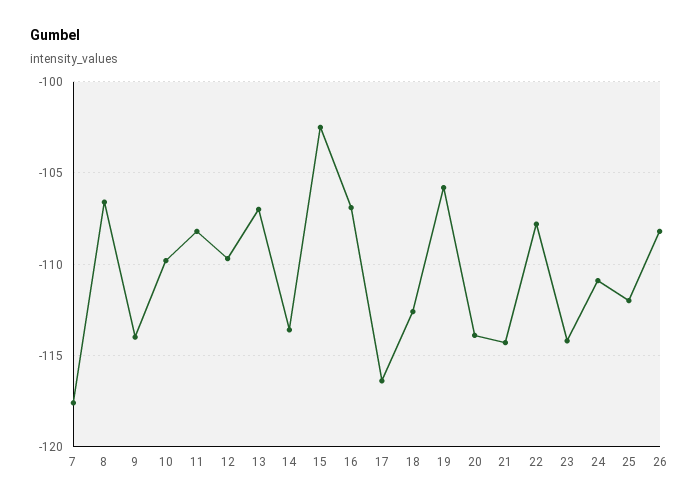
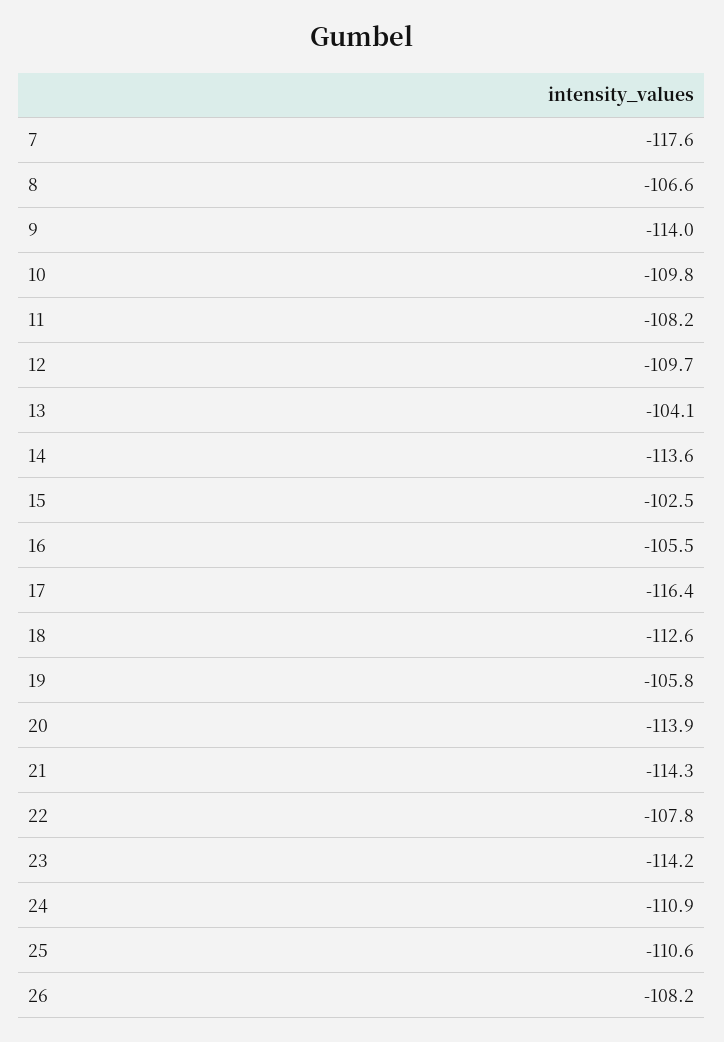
  {
    "7": -117.6,
    "8": -106.6,
    "9": -114,
    "10": -109.8,
    "11": -108.2,
    "12": -109.7,
-   "13": -107,
+   "13": -104.1,
    "14": -113.6,
    "15": -102.5,
-   "16": -107,
+   "16": -105.5,
    "17": -116.4,
    "18": -112.6,
    "19": -105.8,
    "20": -113.9,
    "21": -114.3,
    "22": -107.8,
    "23": -114.2,
    "24": -110.9,
-   "25": -112,
+   "25": -110.6,
    "26": -108.2
  }

